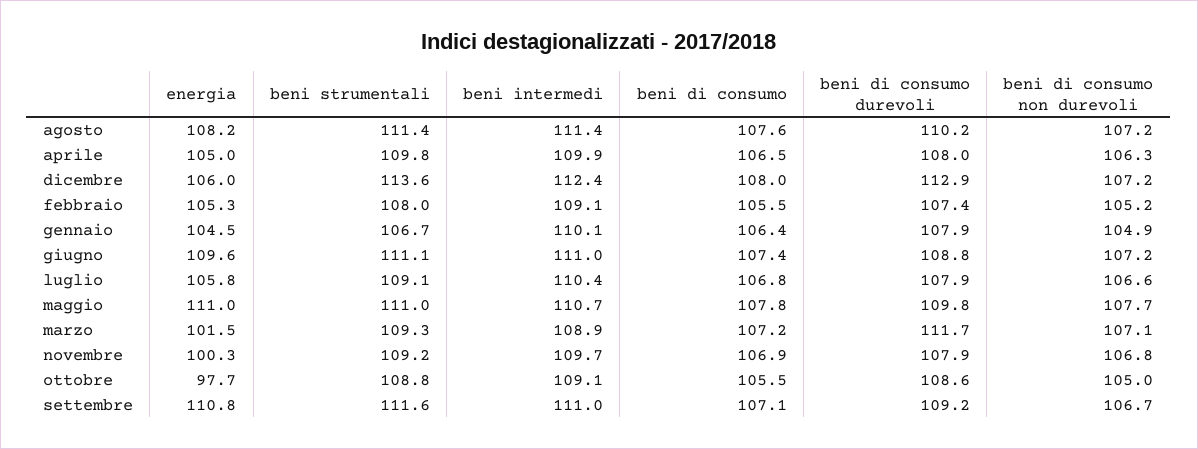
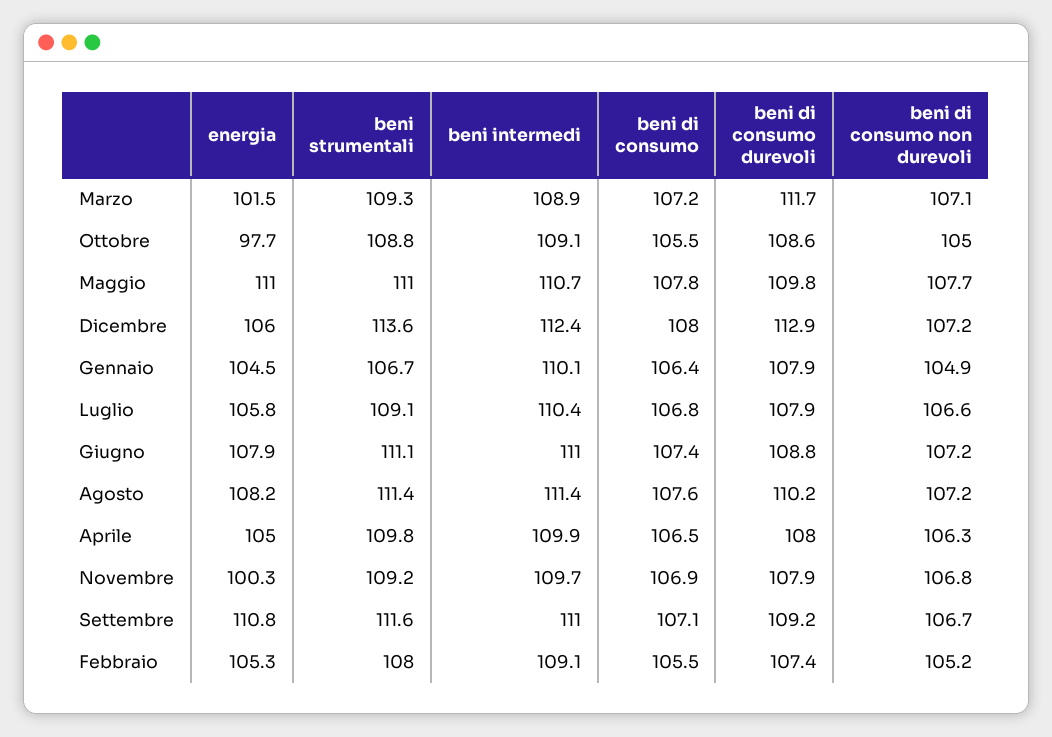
  {
    "energia": {
      "agosto": 108.2,
      "aprile": 105,
      "dicembre": 106,
      "febbraio": 105.3,
      "gennaio": 104.5,
-     "giugno": 109.6,
+     "giugno": 107.9,
      "luglio": 105.8,
      "maggio": 111,
      "marzo": 101.5,
      "novembre": 100.3,
      "ottobre": 97.7,
      "settembre": 110.8
    },
    "beni strumentali": {
      "agosto": 111.4,
      "aprile": 109.8,
      "dicembre": 113.6,
      "febbraio": 108,
      "gennaio": 106.7,
      "giugno": 111.1,
      "luglio": 109.1,
      "maggio": 111,
      "marzo": 109.3,
      "novembre": 109.2,
      "ottobre": 108.8,
      "settembre": 111.6
    },
    "beni intermedi": {
      "agosto": 111.4,
      "aprile": 109.9,
      "dicembre": 112.4,
      "febbraio": 109.1,
      "gennaio": 110.1,
      "giugno": 111,
      "luglio": 110.4,
      "maggio": 110.7,
      "marzo": 108.9,
      "novembre": 109.7,
      "ottobre": 109.1,
      "settembre": 111
    },
    "beni di consumo": {
      "agosto": 107.6,
      "aprile": 106.5,
      "dicembre": 108,
      "febbraio": 105.5,
      "gennaio": 106.4,
      "giugno": 107.4,
      "luglio": 106.8,
      "maggio": 107.8,
      "marzo": 107.2,
      "novembre": 106.9,
      "ottobre": 105.5,
      "settembre": 107.1
    },
    "beni di consumo durevoli": {
      "agosto": 110.2,
      "aprile": 108,
      "dicembre": 112.9,
      "febbraio": 107.4,
      "gennaio": 107.9,
      "giugno": 108.8,
      "luglio": 107.9,
      "maggio": 109.8,
      "marzo": 111.7,
      "novembre": 107.9,
      "ottobre": 108.6,
      "settembre": 109.2
    },
    "beni di consumo non durevoli": {
      "agosto": 107.2,
      "aprile": 106.3,
      "dicembre": 107.2,
      "febbraio": 105.2,
      "gennaio": 104.9,
      "giugno": 107.2,
      "luglio": 106.6,
      "maggio": 107.7,
      "marzo": 107.1,
      "novembre": 106.8,
      "ottobre": 105,
      "settembre": 106.7
    }
  }

